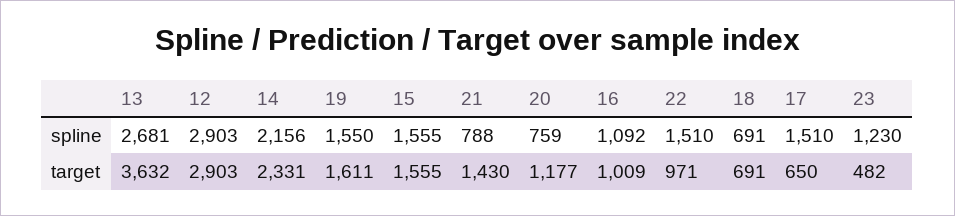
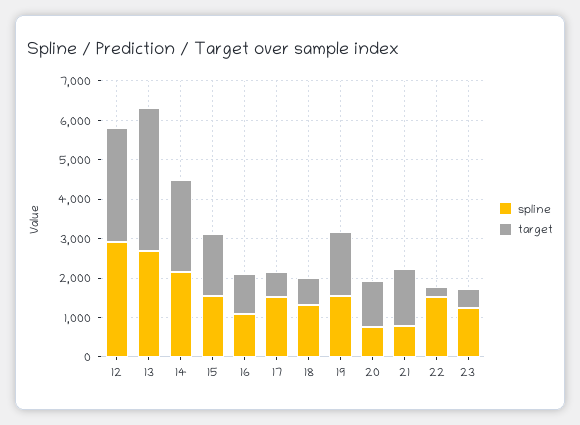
  {
    "spline": {
      "13": 2681,
      "12": 2903,
      "14": 2156,
      "19": 1550,
      "15": 1555,
      "21": 788,
      "20": 759,
      "16": 1092,
      "22": 1510,
-     "18": 691,
+     "18": 1250,
      "17": 1510,
      "23": 1230
    },
    "target": {
      "13": 3632,
      "12": 2903,
      "14": 2331,
      "19": 1611,
      "15": 1555,
      "21": 1430,
      "20": 1177,
      "16": 1009,
-     "22": 971,
+     "22": 250,
      "18": 691,
      "17": 650,
      "23": 482
    }
  }

